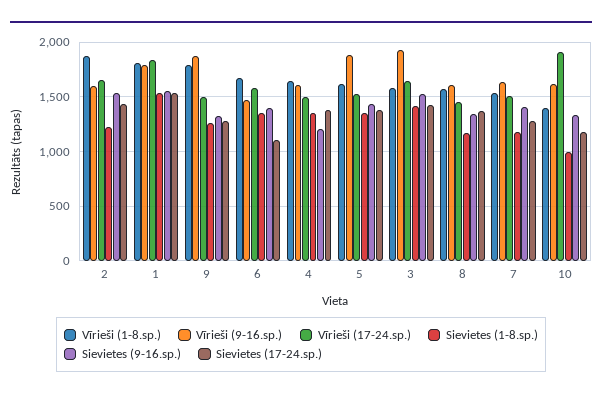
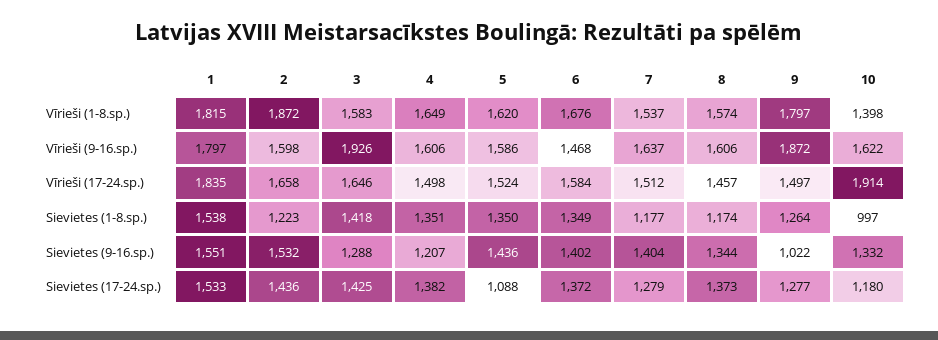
  {
    "Vīrieši (1-8.sp.)": {
      "2": 1872,
      "1": 1815,
      "9": 1797,
      "6": 1676,
      "4": 1649,
      "5": 1620,
      "3": 1583,
      "8": 1574,
      "7": 1537,
      "10": 1398
    },
    "Vīrieši (9-16.sp.)": {
      "2": 1598,
      "1": 1797,
      "9": 1872,
      "6": 1468,
      "4": 1606,
-     "5": 1900,
+     "5": 1586,
      "3": 1926,
      "8": 1606,
      "7": 1637,
      "10": 1622
    },
    "Vīrieši (17-24.sp.)": {
      "2": 1658,
      "1": 1835,
      "9": 1497,
      "6": 1584,
      "4": 1498,
      "5": 1524,
      "3": 1646,
      "8": 1457,
      "7": 1512,
      "10": 1914
    },
    "Sievietes (1-8.sp.)": {
      "2": 1223,
      "1": 1538,
      "9": 1264,
      "6": 1349,
      "4": 1351,
      "5": 1350,
      "3": 1418,
      "8": 1174,
      "7": 1177,
      "10": 997
    },
    "Sievietes (9-16.sp.)": {
      "2": 1532,
      "1": 1551,
-     "9": 1300,
+     "9": 1022,
      "6": 1402,
      "4": 1207,
      "5": 1436,
-     "3": 1500,
+     "3": 1288,
      "8": 1344,
      "7": 1404,
      "10": 1332
    },
    "Sievietes (17-24.sp.)": {
      "2": 1436,
      "1": 1533,
      "9": 1277,
-     "6": 1100,
+     "6": 1372,
      "4": 1382,
-     "5": 1400,
+     "5": 1088,
      "3": 1425,
      "8": 1373,
      "7": 1279,
      "10": 1180
    }
  }

